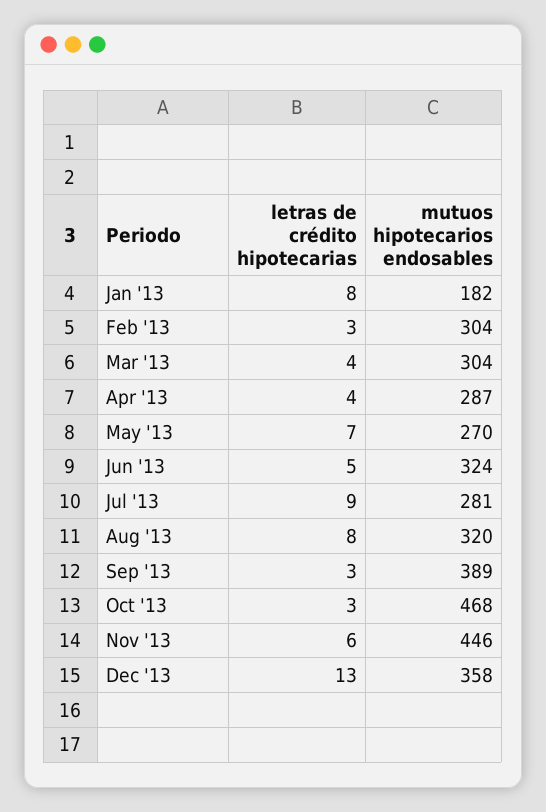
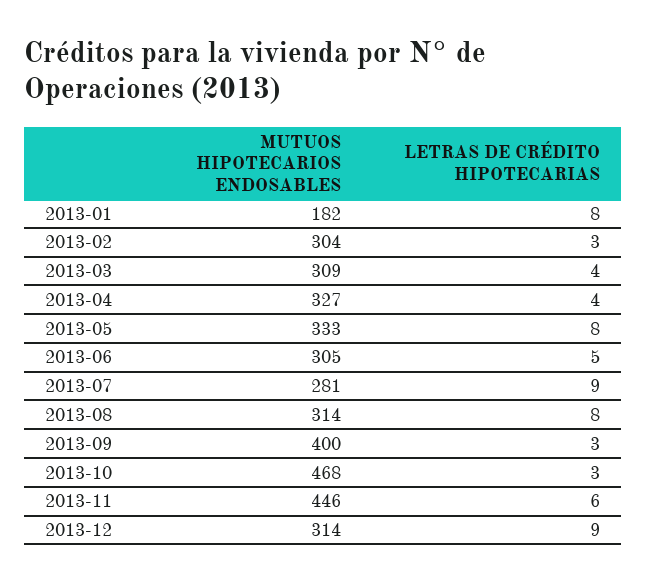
  {
    "letras de crédito hipotecarias": {
      "Jan '13": 8,
      "Feb '13": 3,
      "Mar '13": 4,
      "Apr '13": 4,
-     "May '13": 7,
+     "May '13": 8,
      "Jun '13": 5,
      "Jul '13": 9,
      "Aug '13": 8,
      "Sep '13": 3,
      "Oct '13": 3,
      "Nov '13": 6,
-     "Dec '13": 13
+     "Dec '13": 9
    },
    "mutuos hipotecarios endosables": {
      "Jan '13": 182,
      "Feb '13": 304,
-     "Mar '13": 304,
+     "Mar '13": 309,
-     "Apr '13": 287,
+     "Apr '13": 327,
-     "May '13": 270,
+     "May '13": 333,
-     "Jun '13": 324,
+     "Jun '13": 305,
      "Jul '13": 281,
-     "Aug '13": 320,
+     "Aug '13": 314,
-     "Sep '13": 389,
+     "Sep '13": 400,
      "Oct '13": 468,
      "Nov '13": 446,
-     "Dec '13": 358
+     "Dec '13": 314
    }
  }

